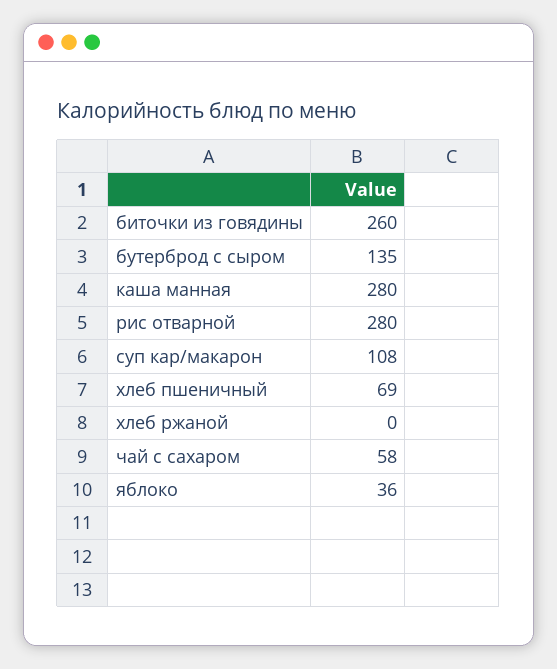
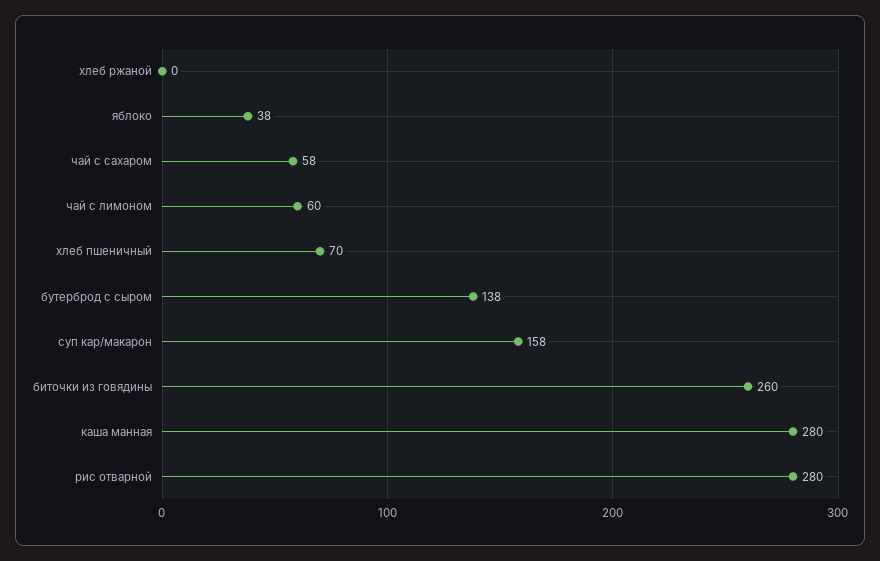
  {
    "биточки из говядины": 260,
-   "бутерброд с сыром": 135,
+   "бутерброд с сыром": 138,
    "каша манная": 280,
    "рис отварной": 280,
-   "суп кар/макарон": 108,
+   "суп кар/макарон": 158,
-   "хлеб пшеничный": 69,
+   "хлеб пшеничный": 70,
    "хлеб ржаной": 0,
    "чай с сахаром": 58,
-   "яблоко": 36
+   "яблоко": 38,
+   "чай с лимоном": 60
  }

